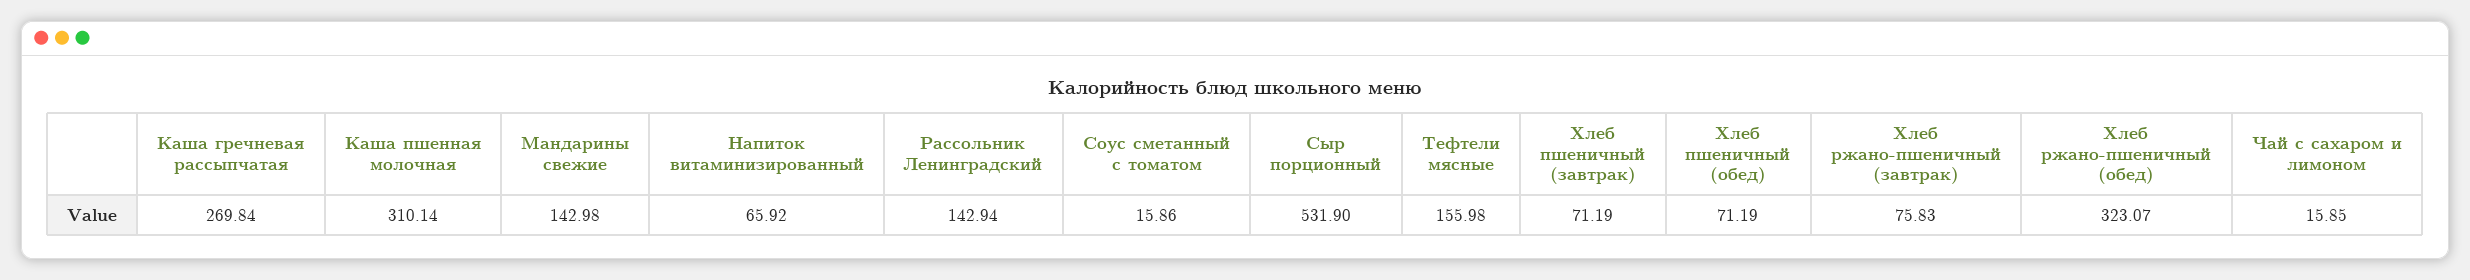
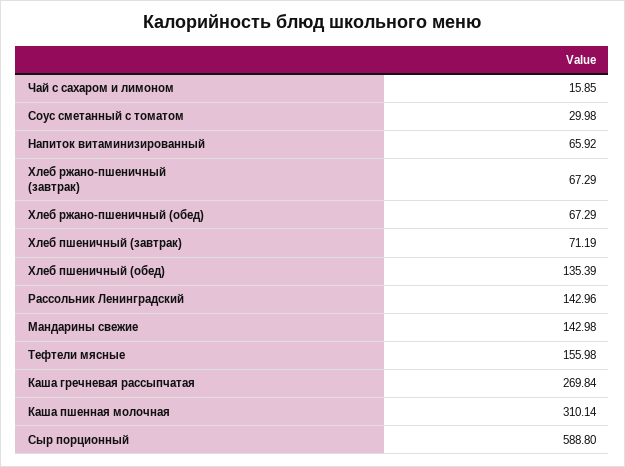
  {
    "Каша гречневая рассыпчатая": 269.84,
    "Каша пшенная молочная": 310.14,
    "Мандарины свежие": 142.98,
    "Напиток витаминизированный": 65.92,
-   "Рассольник Ленинградский": 142.94,
+   "Рассольник Ленинградский": 142.96,
-   "Соус сметанный с томатом": 15.86,
+   "Соус сметанный с томатом": 29.98,
-   "Сыр порционный": 531.9,
+   "Сыр порционный": 588.8,
    "Тефтели мясные": 155.98,
    "Хлеб пшеничный (завтрак)": 71.19,
-   "Хлеб пшеничный (обед)": 71.19,
+   "Хлеб пшеничный (обед)": 135.39,
-   "Хлеб ржано-пшеничный (завтрак)": 75.83,
+   "Хлеб ржано-пшеничный (завтрак)": 67.29,
-   "Хлеб ржано-пшеничный (обед)": 323.07,
+   "Хлеб ржано-пшеничный (обед)": 67.29,
    "Чай с сахаром и лимоном": 15.85
  }

